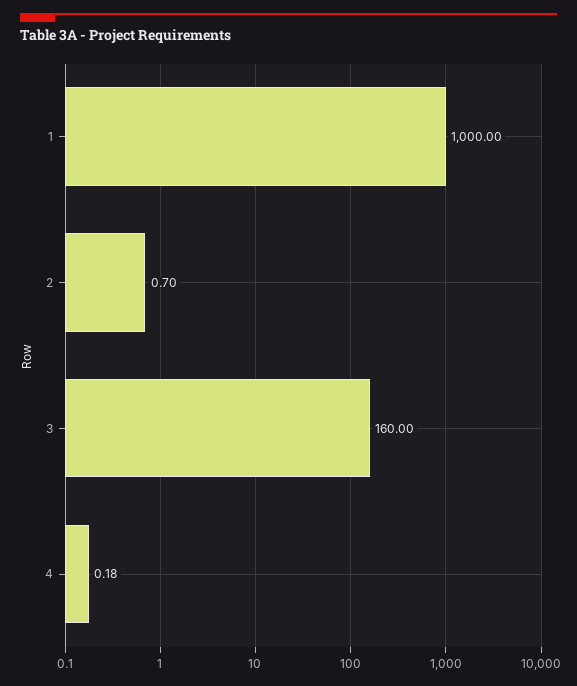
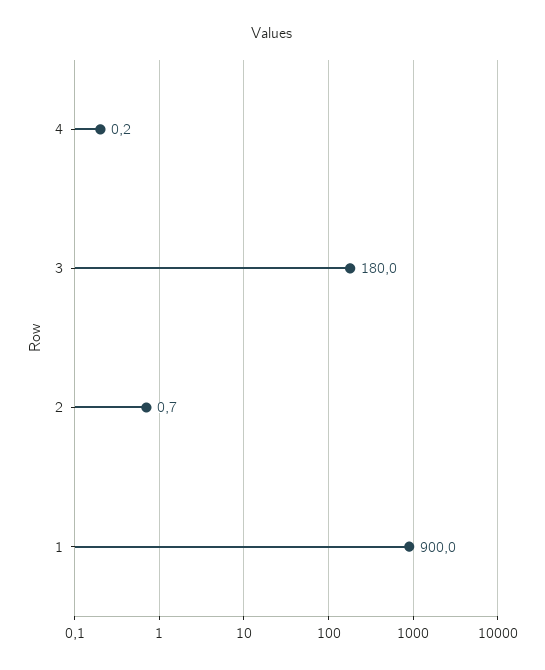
  {
-   "1": 1000,
+   "1": 900,
    "2": 0.7,
-   "3": 160,
+   "3": 180,
    "4": 0.18
  }

